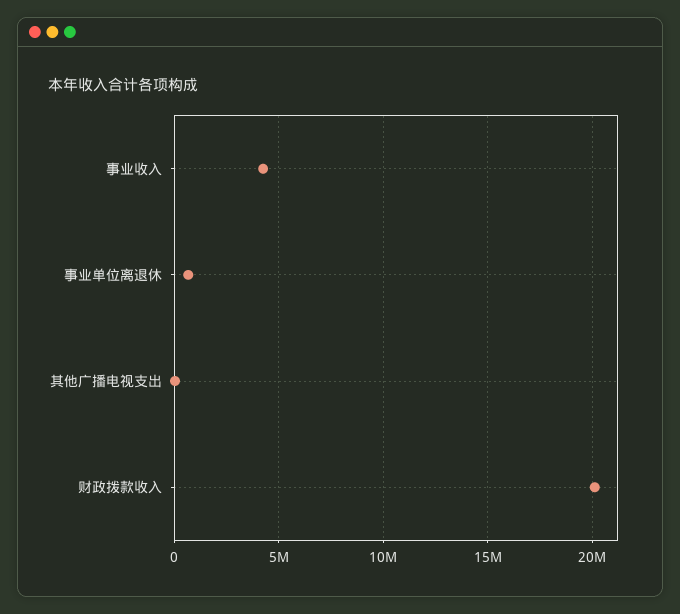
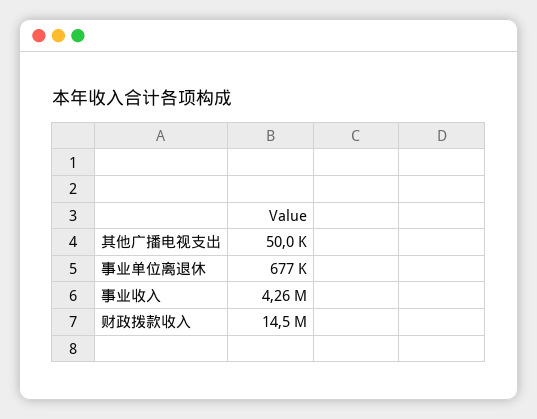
  {
    "事业收入": 4260000,
    "事业单位离退休": 677000,
    "其他广播电视支出": 50000,
-   "财政拨款收入": 20000000
+   "财政拨款收入": 14500000
  }

